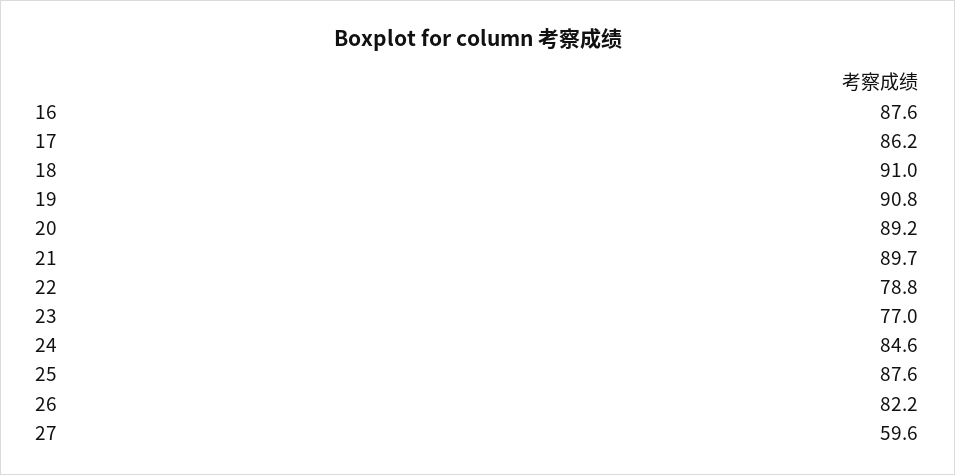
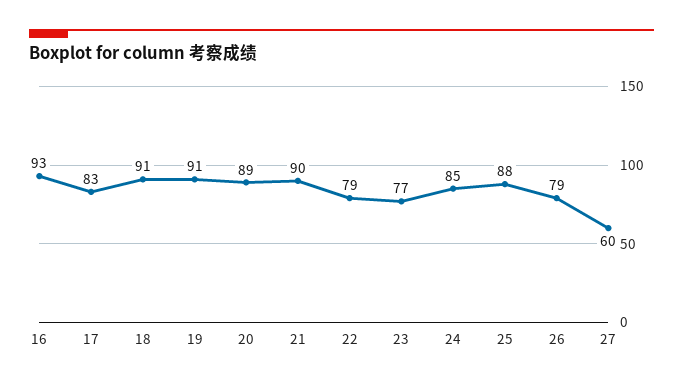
  {
-   "16": 87.6,
+   "16": 93,
-   "17": 86.2,
+   "17": 83,
    "18": 91,
    "19": 90.8,
    "20": 89.2,
    "21": 89.7,
    "22": 78.8,
    "23": 77,
    "24": 84.6,
    "25": 87.6,
-   "26": 82.2,
+   "26": 79,
    "27": 59.6
  }

